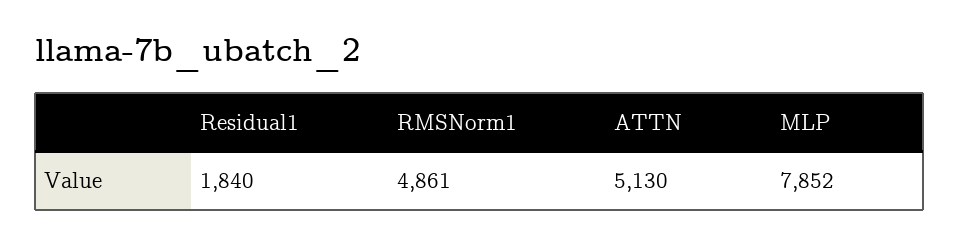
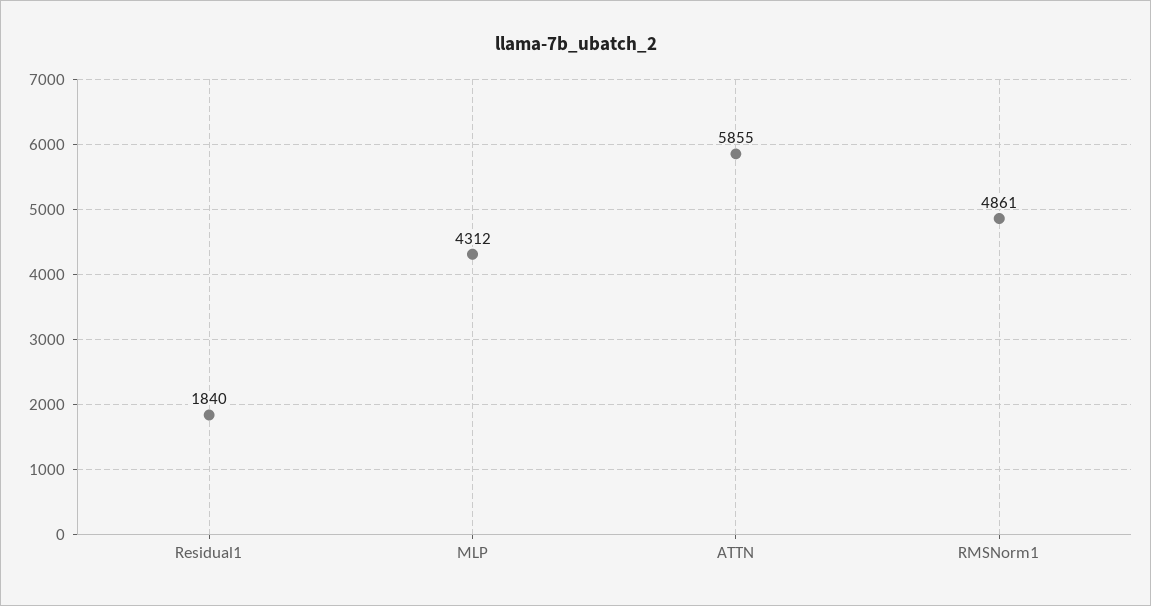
  {
    "Residual1": 1840,
    "RMSNorm1": 4861,
-   "ATTN": 5130,
+   "ATTN": 5855,
-   "MLP": 7852
+   "MLP": 4312
  }

